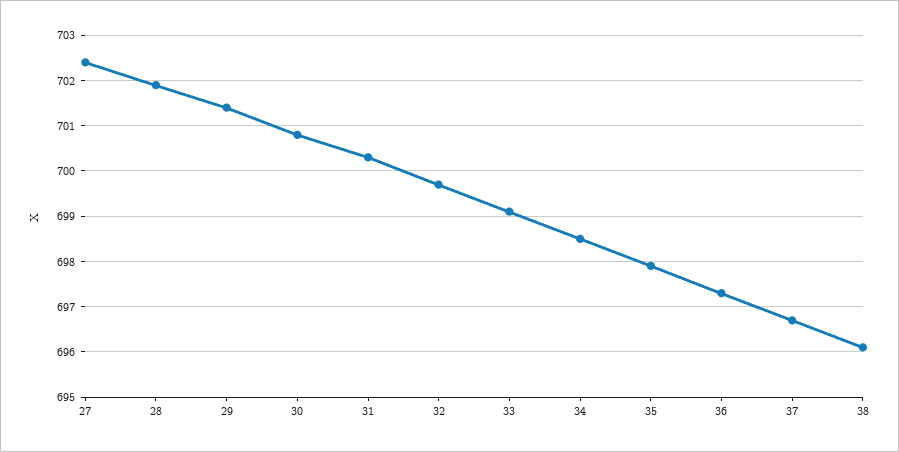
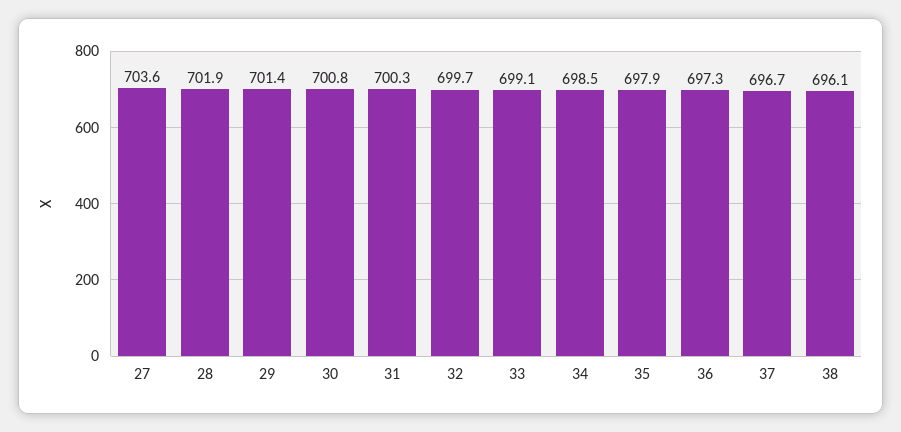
  {
-   "27": 702.5,
+   "27": 703.6,
    "28": 701.9,
    "29": 701.4,
    "30": 700.8,
    "31": 700.3,
    "32": 699.7,
    "33": 699.1,
    "34": 698.5,
    "35": 697.9,
    "36": 697.3,
    "37": 696.7,
    "38": 696.1
  }

